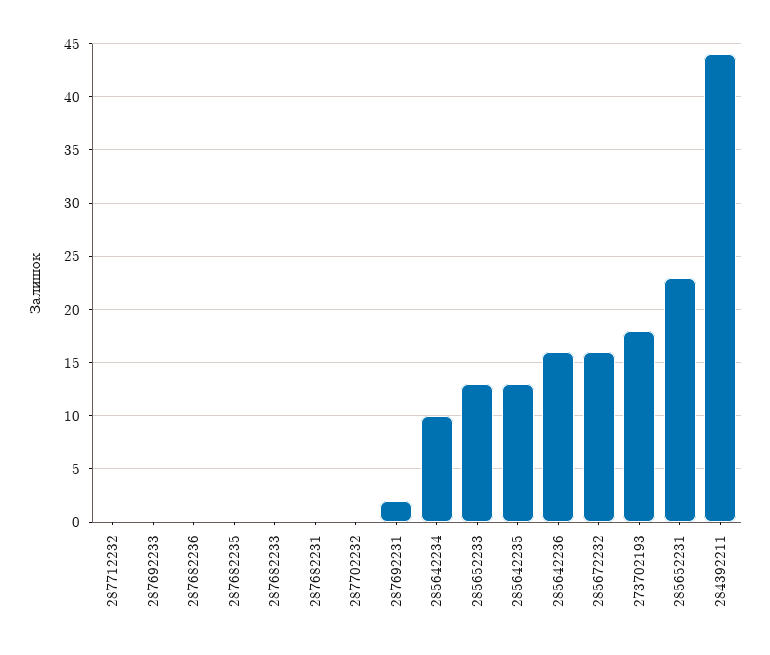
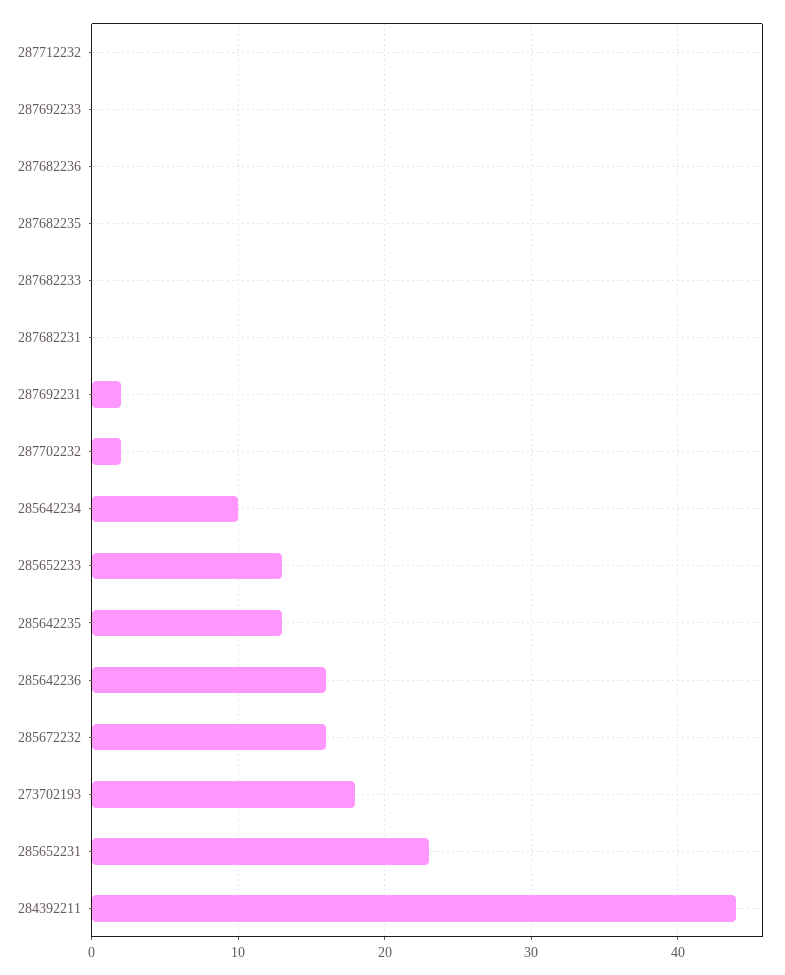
  {
    "287712232": 0,
    "287692233": 0,
    "287682236": 0,
    "287682235": 0,
    "287682233": 0,
    "287682231": 0,
-   "287702232": 0,
+   "287702232": 2,
    "287692231": 2,
    "285642234": 10,
    "285652233": 13,
    "285642235": 13,
    "285642236": 16,
    "285672232": 16,
    "273702193": 18,
    "285652231": 23,
    "284392211": 44
  }

